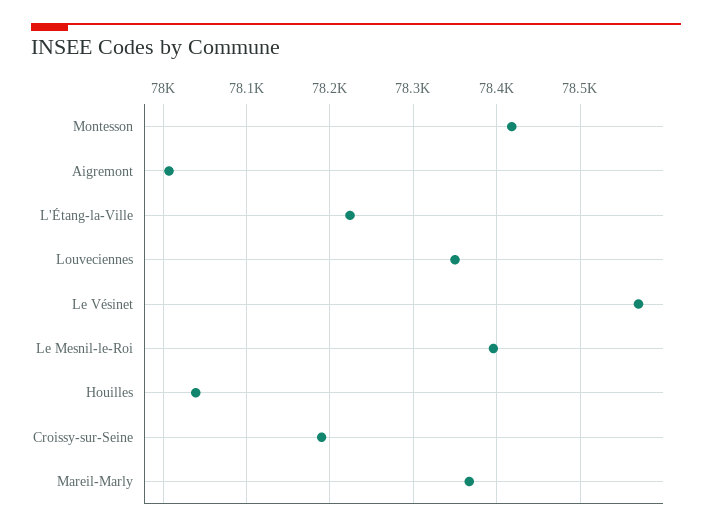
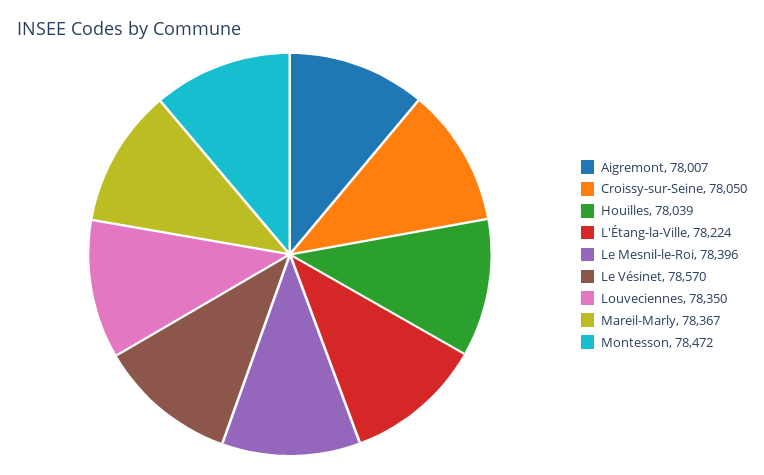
  {
-   "Montesson": 78420,
+   "Montesson": 78472,
    "Aigremont": 78007,
    "L'Étang-la-Ville": 78224,
    "Louveciennes": 78350,
    "Le Vésinet": 78570,
    "Le Mesnil-le-Roi": 78396,
    "Houilles": 78039,
-   "Croissy-sur-Seine": 78190,
+   "Croissy-sur-Seine": 78050,
    "Mareil-Marly": 78367
  }

